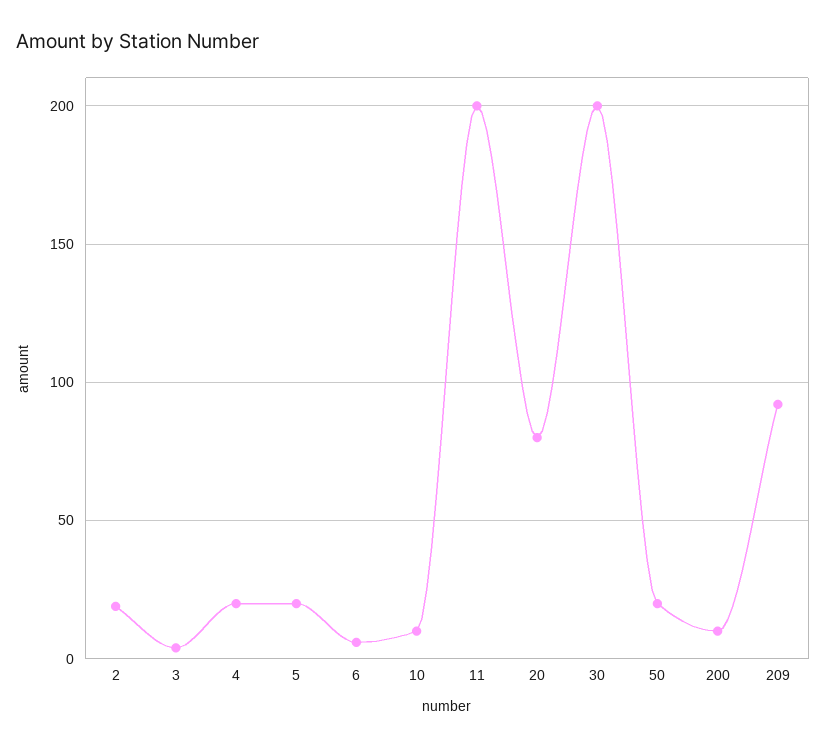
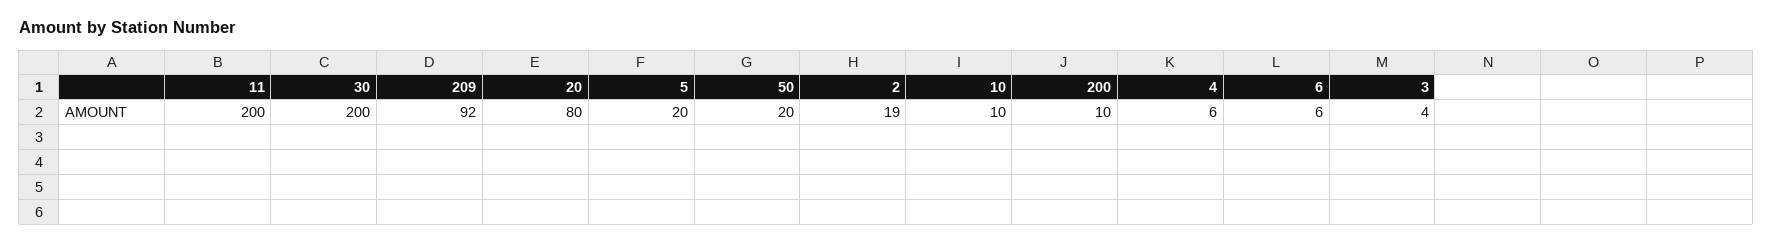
  {
    "2": 19,
    "3": 4,
-   "4": 20,
+   "4": 6,
    "5": 20,
    "6": 6,
    "10": 10,
    "11": 200,
    "20": 80,
    "30": 200,
    "50": 20,
    "200": 10,
    "209": 92
  }

